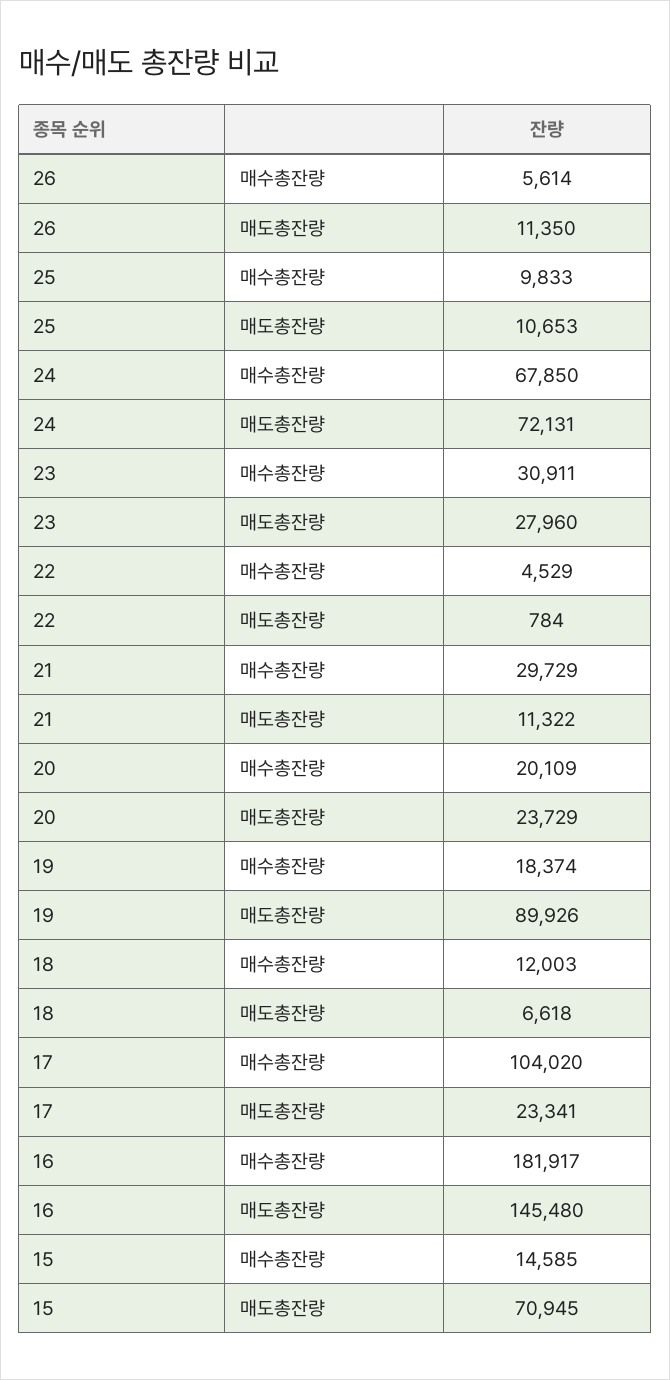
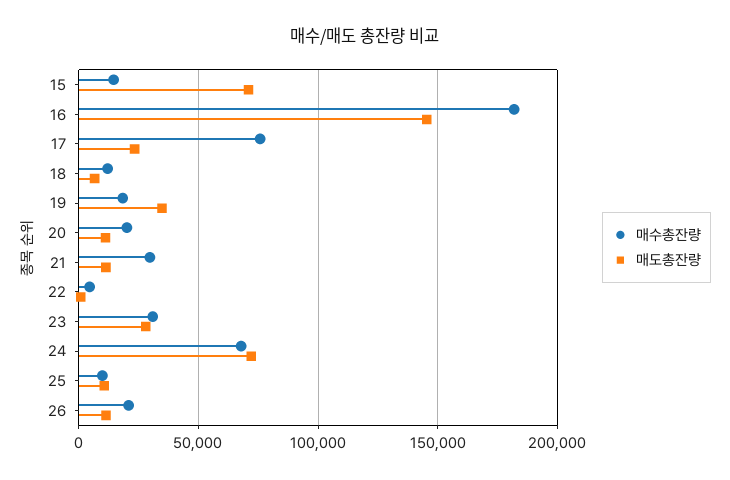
  {
    "매수총잔량": {
-     "26": 5614,
+     "26": 20000,
      "25": 9833,
      "24": 67850,
      "23": 30911,
      "22": 4529,
      "21": 29729,
      "20": 20109,
      "19": 18374,
      "18": 12003,
-     "17": 104020,
+     "17": 75000,
      "16": 181917,
      "15": 14585
    },
    "매도총잔량": {
      "26": 11350,
      "25": 10653,
      "24": 72131,
      "23": 27960,
      "22": 784,
      "21": 11322,
-     "20": 23729,
+     "20": 10000,
-     "19": 89926,
+     "19": 35000,
      "18": 6618,
      "17": 23341,
      "16": 145480,
      "15": 70945
    }
  }

